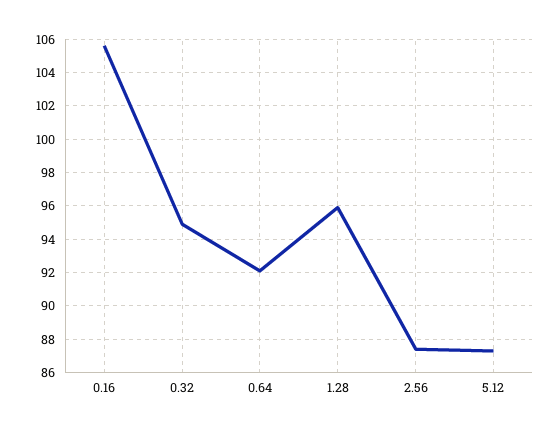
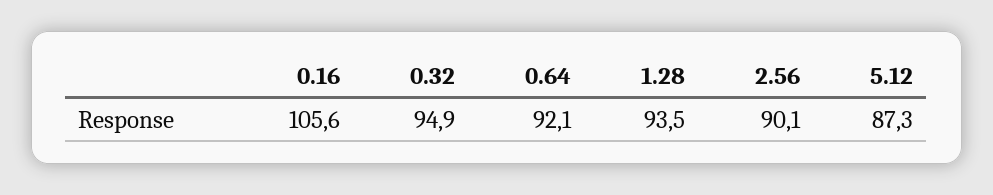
  {
    "0.16": 105.6,
    "0.32": 94.9,
    "0.64": 92.1,
-   "1.28": 96,
+   "1.28": 93.5,
-   "2.56": 87.5,
+   "2.56": 90.1,
    "5.12": 87.3
  }

